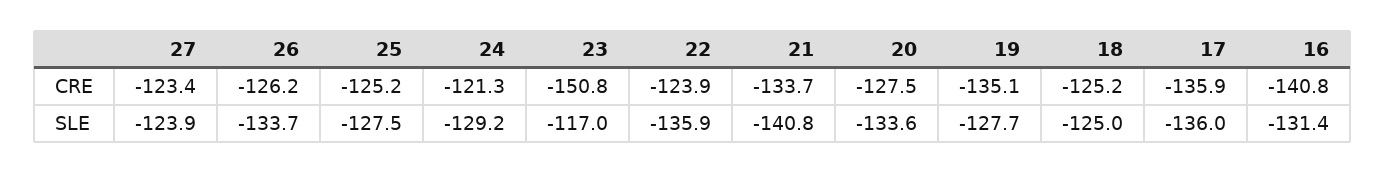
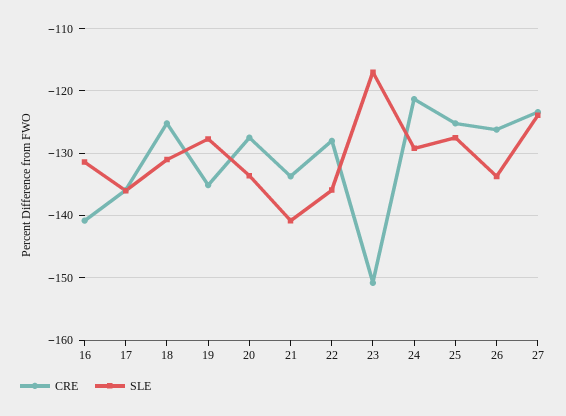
  {
    "CRE": {
      "27": -123.4,
      "26": -126.2,
      "25": -125.2,
      "24": -121.3,
      "23": -150.8,
-     "22": -123.9,
+     "22": -128,
      "21": -133.7,
      "20": -127.5,
      "19": -135.1,
      "18": -125.2,
      "17": -135.9,
      "16": -140.8
    },
    "SLE": {
      "27": -123.9,
      "26": -133.7,
      "25": -127.5,
      "24": -129.2,
      "23": -117,
      "22": -135.9,
      "21": -140.8,
      "20": -133.6,
      "19": -127.7,
-     "18": -125,
+     "18": -131,
      "17": -136,
      "16": -131.4
    }
  }

